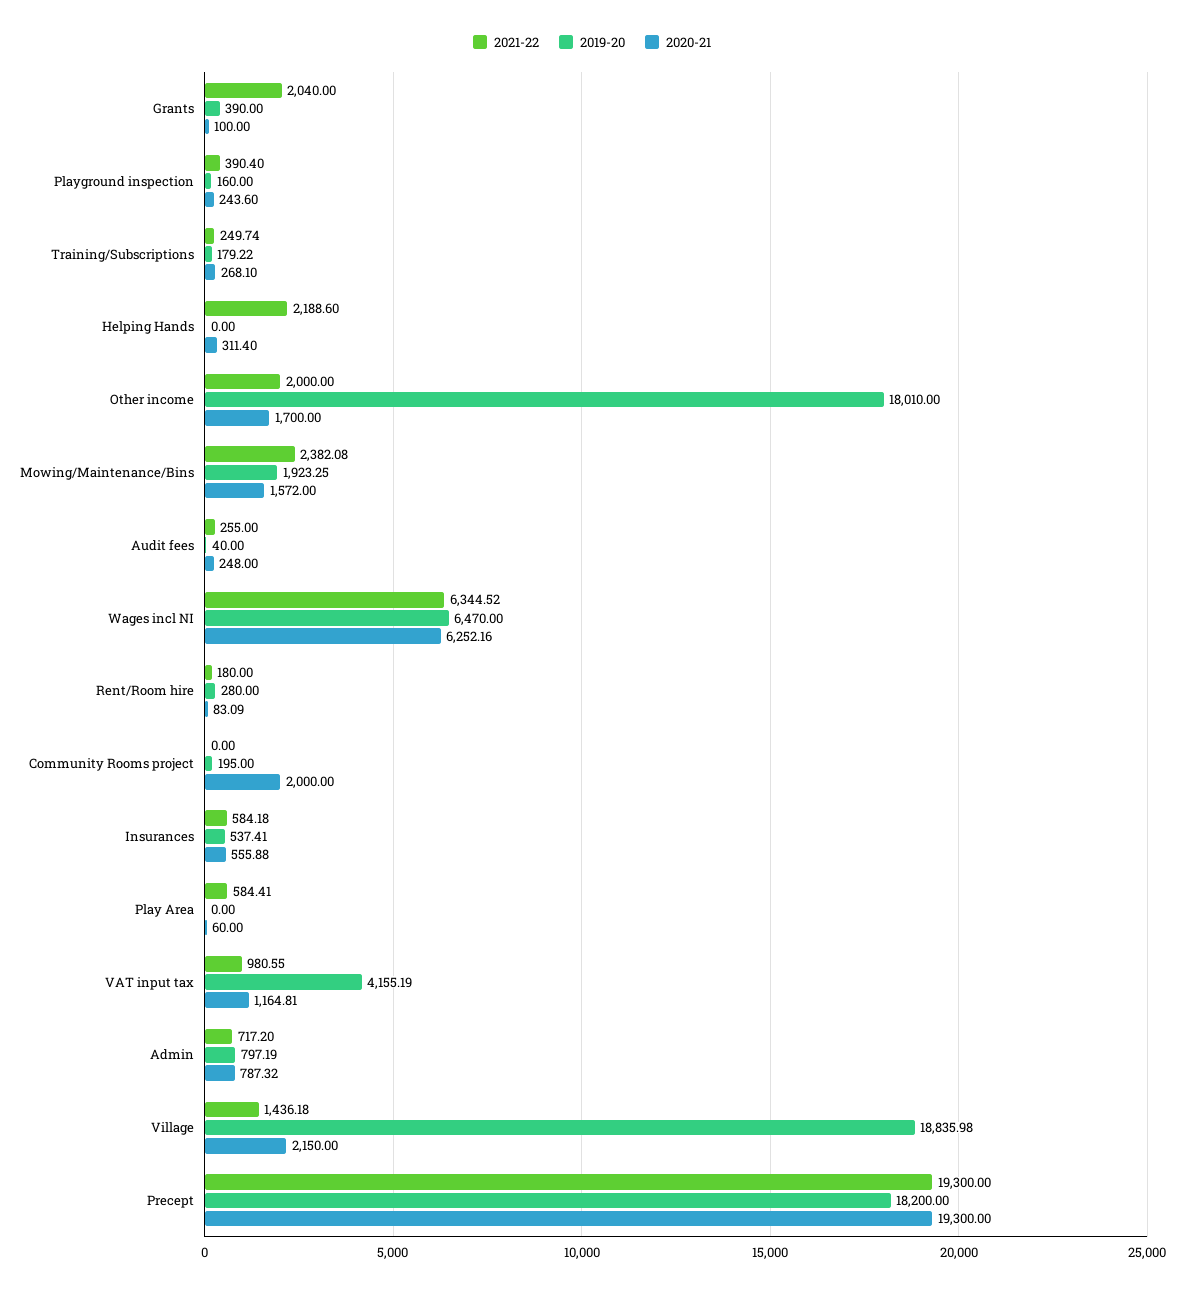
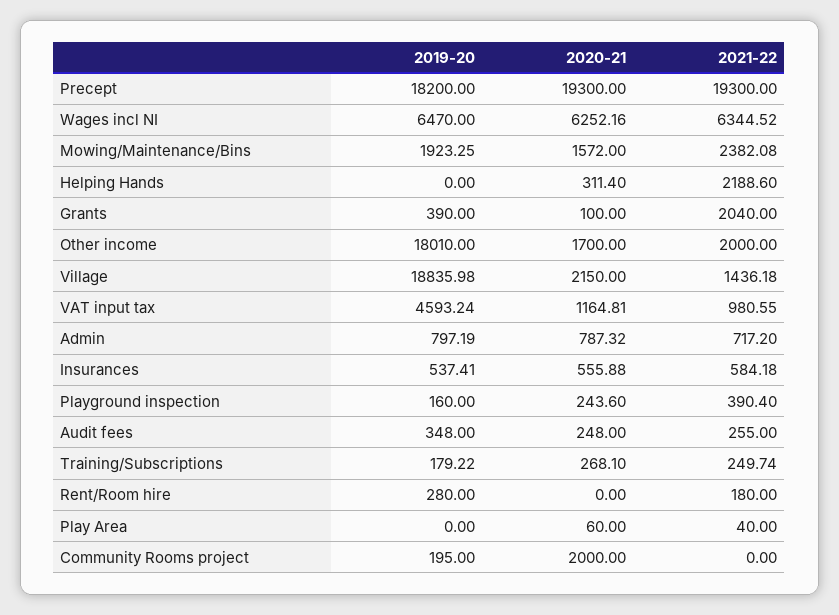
  {
    "2021-22": {
      "Grants": 2040,
      "Playground inspection": 390.4,
      "Training/Subscriptions": 249.74,
      "Helping Hands": 2188.6,
      "Other income": 2000,
      "Mowing/Maintenance/Bins": 2382.08,
      "Audit fees": 255,
      "Wages incl NI": 6344.52,
      "Rent/Room hire": 180,
      "Community Rooms project": 0,
      "Insurances": 584.18,
-     "Play Area": 584.41,
+     "Play Area": 40,
      "VAT input tax": 980.55,
      "Admin": 717.2,
      "Village": 1436.18,
      "Precept": 19300
    },
    "2019-20": {
      "Grants": 390,
      "Playground inspection": 160,
      "Training/Subscriptions": 179.22,
      "Helping Hands": 0,
      "Other income": 18010,
      "Mowing/Maintenance/Bins": 1923.25,
-     "Audit fees": 40,
+     "Audit fees": 348,
      "Wages incl NI": 6470,
      "Rent/Room hire": 280,
      "Community Rooms project": 195,
      "Insurances": 537.41,
      "Play Area": 0,
-     "VAT input tax": 4155.19,
+     "VAT input tax": 4593.24,
      "Admin": 797.19,
      "Village": 18835.98,
      "Precept": 18200
    },
    "2020-21": {
      "Grants": 100,
      "Playground inspection": 243.6,
      "Training/Subscriptions": 268.1,
      "Helping Hands": 311.4,
      "Other income": 1700,
      "Mowing/Maintenance/Bins": 1572,
      "Audit fees": 248,
      "Wages incl NI": 6252.16,
-     "Rent/Room hire": 83.09,
+     "Rent/Room hire": 0,
      "Community Rooms project": 2000,
      "Insurances": 555.88,
      "Play Area": 60,
      "VAT input tax": 1164.81,
      "Admin": 787.32,
      "Village": 2150,
      "Precept": 19300
    }
  }

